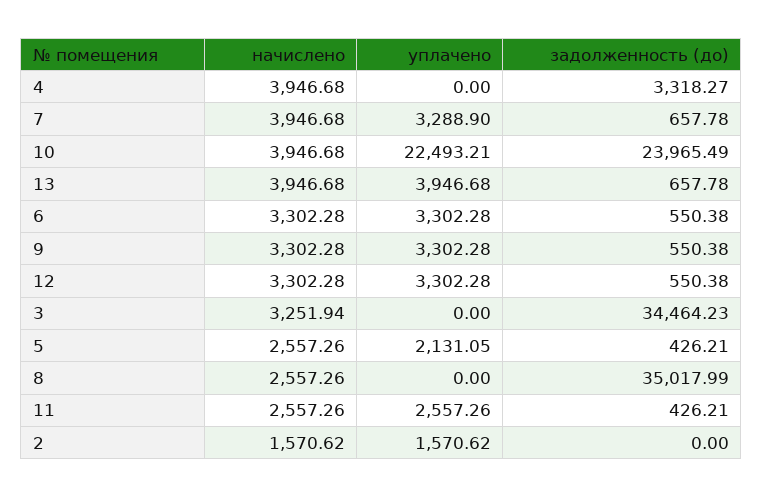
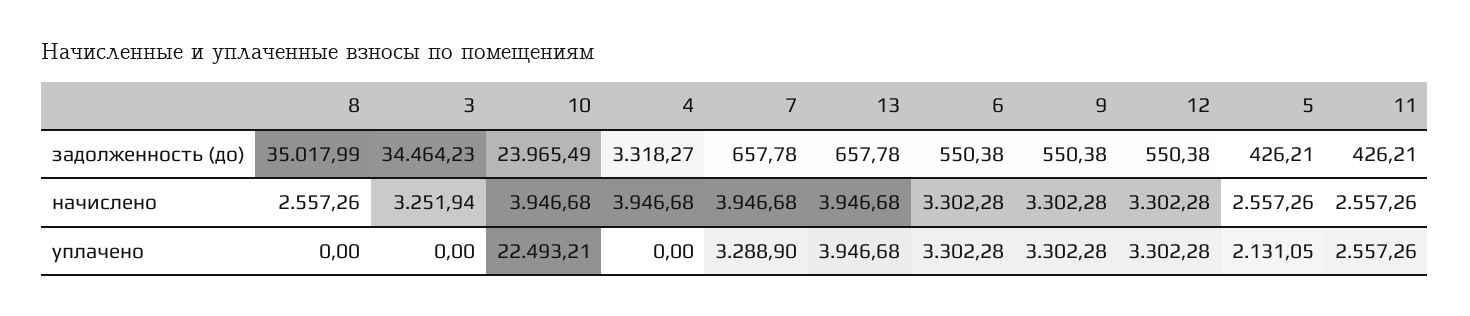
  {
    "начислено": {
      "4": 3946.68,
      "7": 3946.68,
      "10": 3946.68,
      "13": 3946.68,
      "6": 3302.28,
      "9": 3302.28,
      "12": 3302.28,
      "3": 3251.94,
      "5": 2557.26,
      "8": 2557.26,
-     "11": 2557.26,
+     "11": 2557.26
-     "2": 1570.62
    },
    "уплачено": {
      "4": 0,
      "7": 3288.9,
      "10": 22493.21,
      "13": 3946.68,
      "6": 3302.28,
      "9": 3302.28,
      "12": 3302.28,
      "3": 0,
      "5": 2131.05,
      "8": 0,
-     "11": 2557.26,
+     "11": 2557.26
-     "2": 1570.62
    },
    "задолженность (до)": {
      "4": 3318.27,
      "7": 657.78,
      "10": 23965.49,
      "13": 657.78,
      "6": 550.38,
      "9": 550.38,
      "12": 550.38,
      "3": 34464.23,
      "5": 426.21,
      "8": 35017.99,
-     "11": 426.21,
+     "11": 426.21
-     "2": 0
    }
  }

